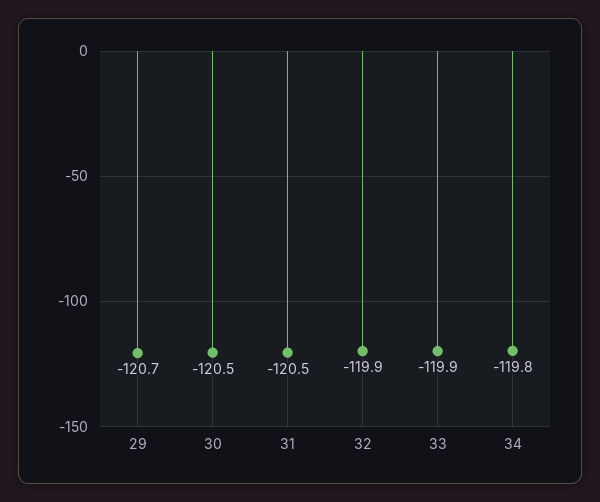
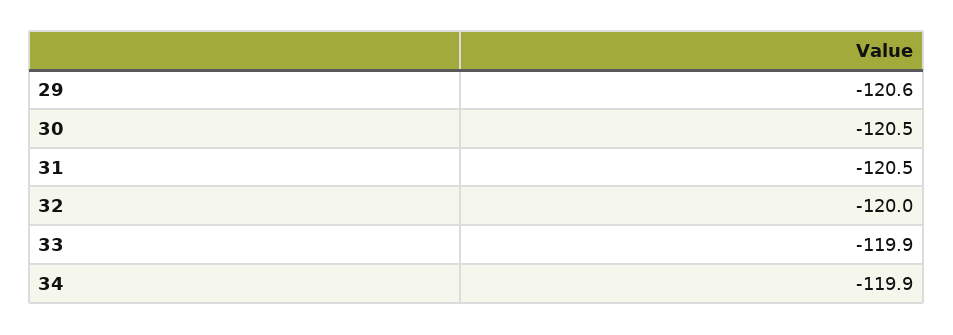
  {
-   "29": -120.7,
+   "29": -120.6,
    "30": -120.5,
    "31": -120.5,
-   "32": -119.9,
+   "32": -120,
    "33": -119.9,
-   "34": -119.8
+   "34": -119.9
  }

